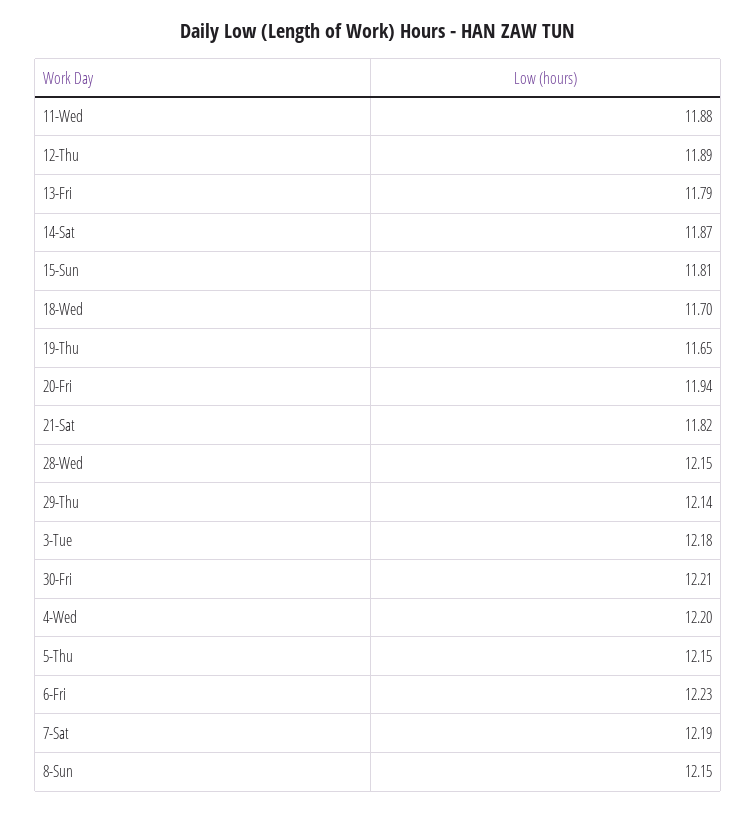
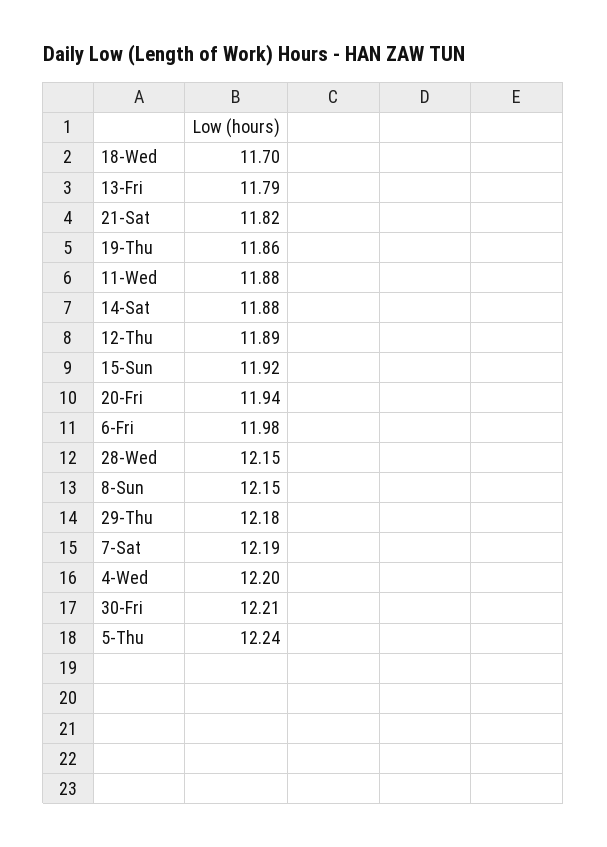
  {
    "11-Wed": 11.88,
    "12-Thu": 11.89,
    "13-Fri": 11.79,
-   "14-Sat": 11.87,
+   "14-Sat": 11.88,
-   "15-Sun": 11.81,
+   "15-Sun": 11.92,
    "18-Wed": 11.7,
-   "19-Thu": 11.65,
+   "19-Thu": 11.86,
    "20-Fri": 11.94,
    "21-Sat": 11.82,
    "28-Wed": 12.15,
-   "29-Thu": 12.14,
+   "29-Thu": 12.18,
-   "3-Tue": 12.18,
    "30-Fri": 12.21,
    "4-Wed": 12.2,
-   "5-Thu": 12.15,
+   "5-Thu": 12.24,
-   "6-Fri": 12.23,
+   "6-Fri": 11.98,
    "7-Sat": 12.19,
    "8-Sun": 12.15
  }

